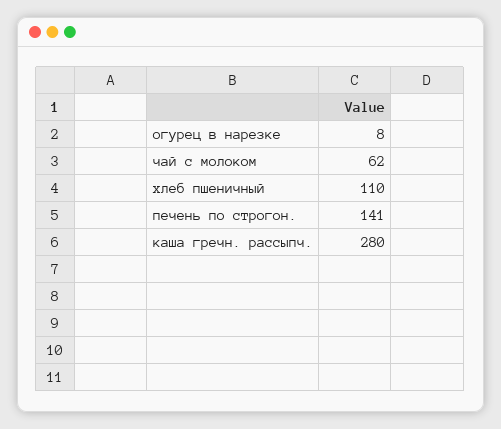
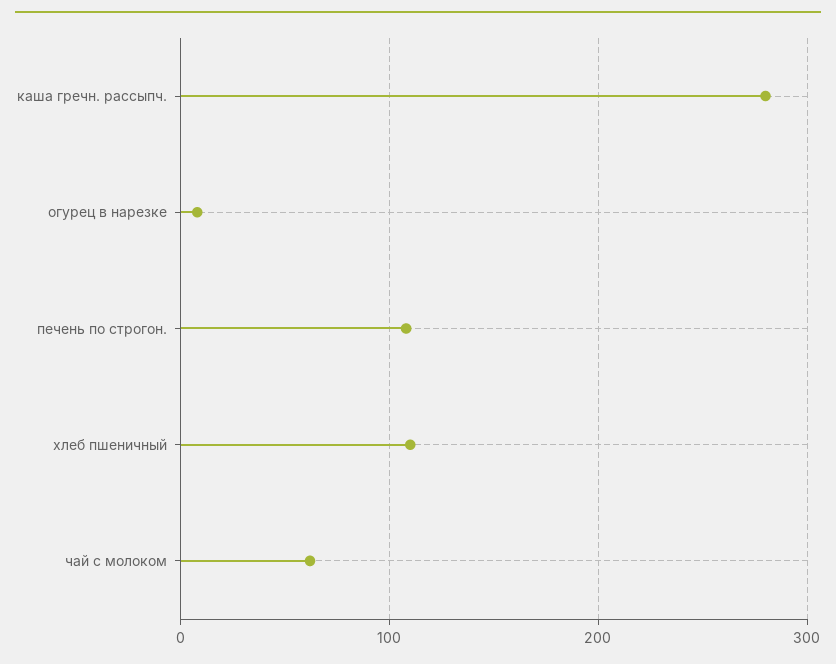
  {
    "огурец в нарезке": 8,
    "чай с молоком": 62,
    "хлеб пшеничный": 110,
-   "печень по строгон.": 141,
+   "печень по строгон.": 110,
    "каша гречн. рассыпч.": 280
  }

